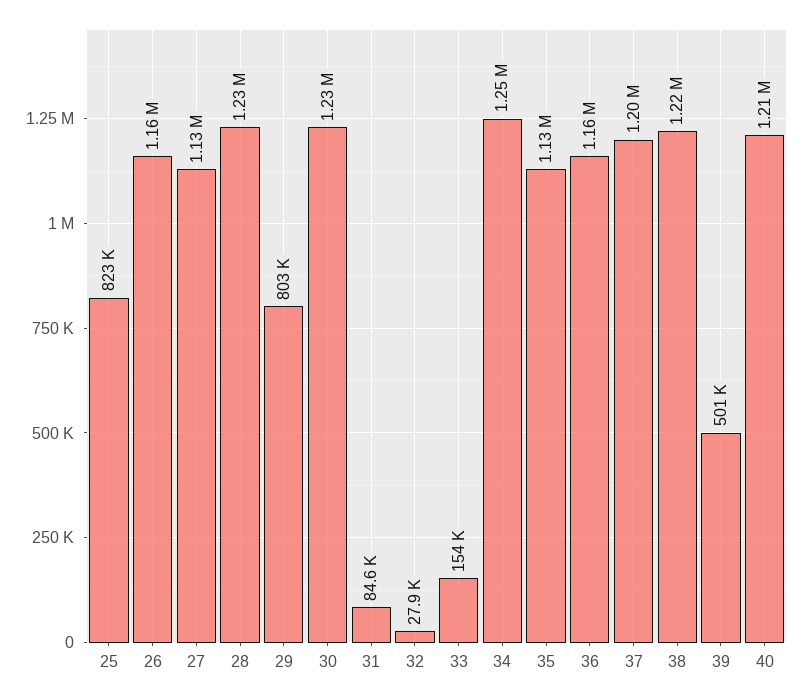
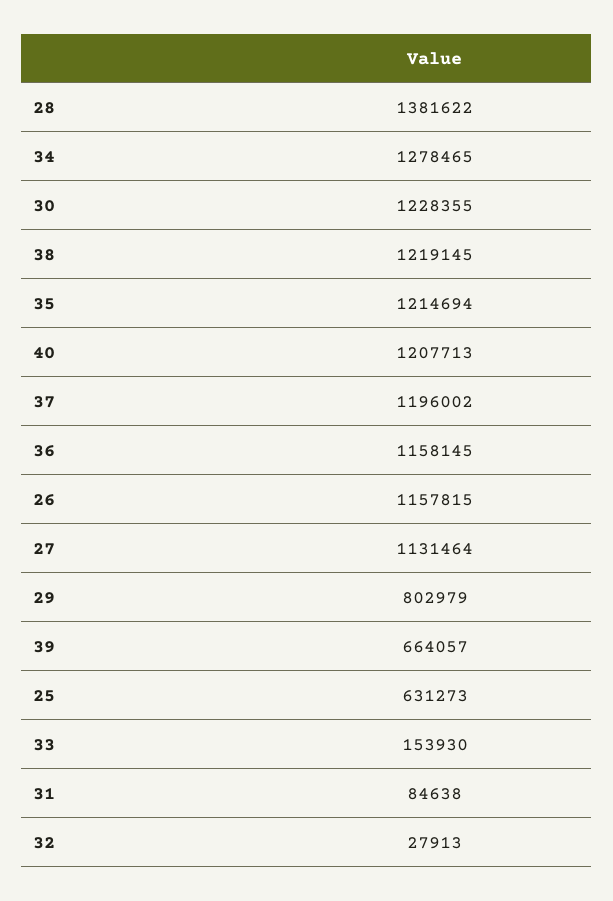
  {
-   "25": 823000,
+   "25": 631273,
    "26": 1157815,
    "27": 1131464,
-   "28": 1230000,
+   "28": 1381622,
    "29": 802979,
    "30": 1228355,
    "31": 84638,
    "32": 27913,
    "33": 153930,
-   "34": 1250000,
+   "34": 1278465,
-   "35": 1130000,
+   "35": 1214694,
    "36": 1158145,
    "37": 1196002,
    "38": 1219145,
-   "39": 501000,
+   "39": 664057,
    "40": 1207713
  }

